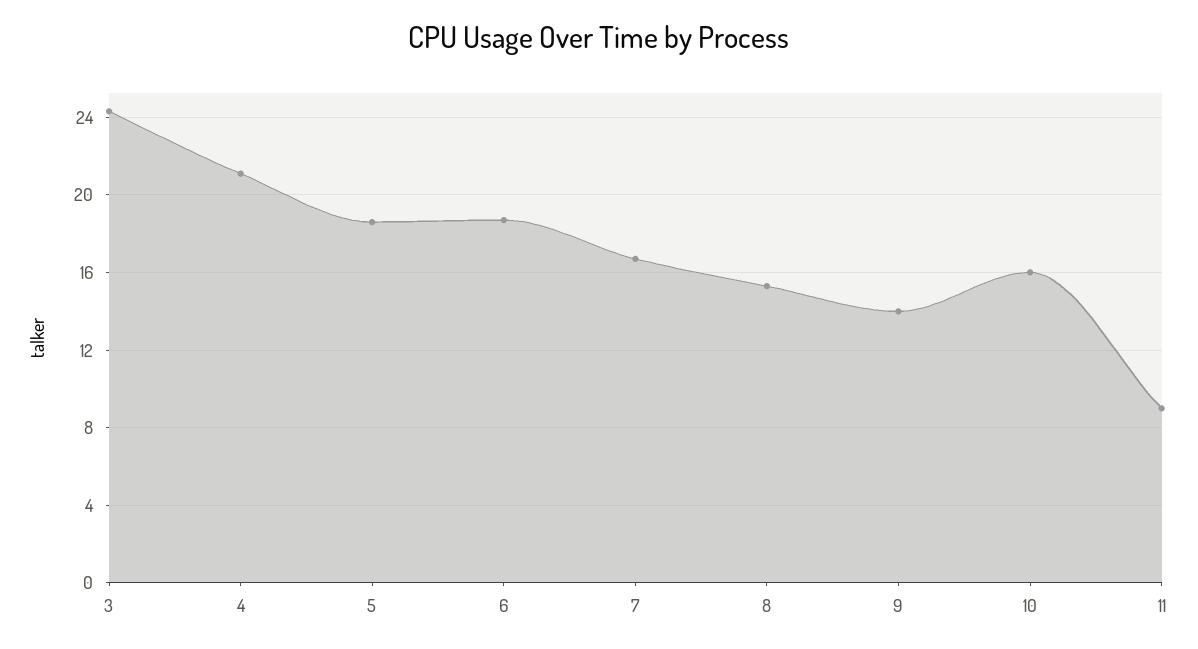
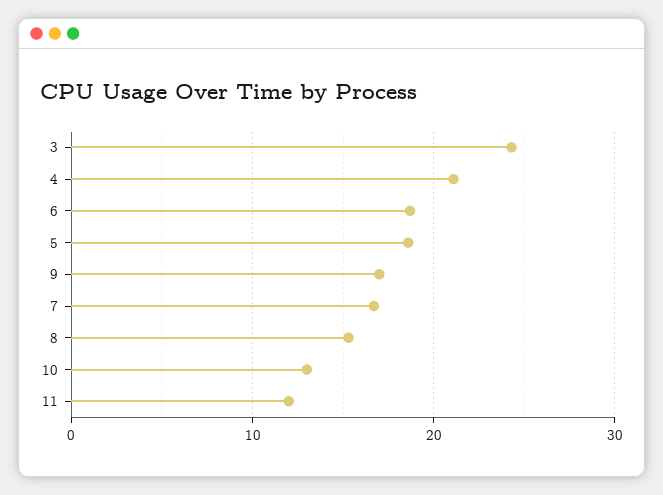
  {
    "3": 24.5,
    "4": 21,
    "5": 18.5,
    "6": 18.5,
    "7": 16.5,
    "8": 15.5,
-   "9": 14,
+   "9": 17,
-   "10": 16,
+   "10": 13,
-   "11": 9
+   "11": 12
  }

